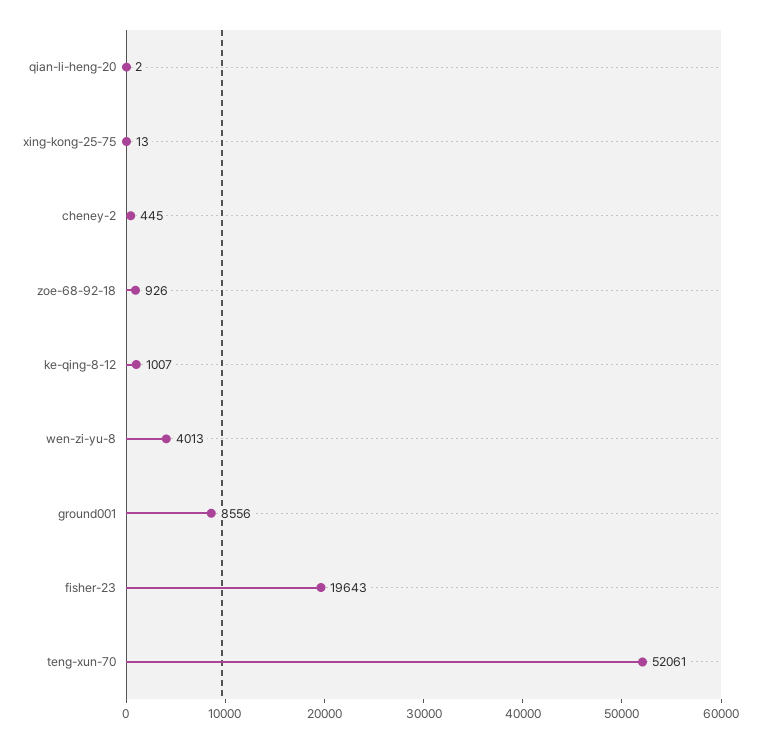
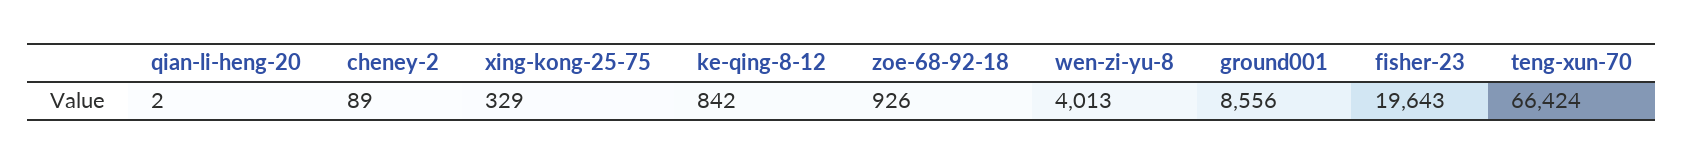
  {
    "qian-li-heng-20": 2,
-   "xing-kong-25-75": 13,
+   "xing-kong-25-75": 329,
-   "cheney-2": 445,
+   "cheney-2": 89,
    "zoe-68-92-18": 926,
-   "ke-qing-8-12": 1007,
+   "ke-qing-8-12": 842,
    "wen-zi-yu-8": 4013,
    "ground001": 8556,
    "fisher-23": 19643,
-   "teng-xun-70": 52061
+   "teng-xun-70": 66424
  }

